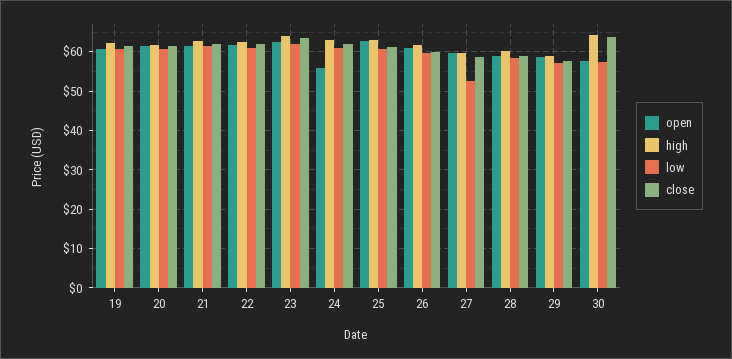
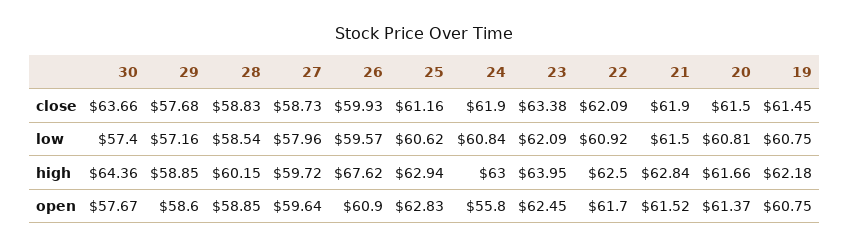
  {
    "open": {
      "19": 60.75,
      "20": 61.37,
      "21": 61.52,
      "22": 61.7,
      "23": 62.45,
      "24": 55.8,
      "25": 62.83,
      "26": 60.9,
      "27": 59.64,
      "28": 58.85,
      "29": 58.6,
      "30": 57.67
    },
    "high": {
      "19": 62.18,
      "20": 61.66,
      "21": 62.84,
      "22": 62.5,
      "23": 63.95,
      "24": 63,
      "25": 62.94,
-     "26": 62,
+     "26": 67.62,
      "27": 59.72,
      "28": 60.15,
      "29": 58.85,
      "30": 64.36
    },
    "low": {
      "19": 60.75,
      "20": 60.81,
      "21": 61.5,
      "22": 60.92,
      "23": 62.09,
      "24": 60.84,
      "25": 60.62,
      "26": 59.57,
-     "27": 52,
+     "27": 57.96,
      "28": 58.54,
      "29": 57.16,
      "30": 57.4
    },
    "close": {
      "19": 61.45,
      "20": 61.5,
      "21": 61.9,
      "22": 62.09,
      "23": 63.38,
      "24": 61.9,
      "25": 61.16,
      "26": 59.93,
      "27": 58.73,
      "28": 58.83,
      "29": 57.68,
      "30": 63.66
    }
  }

